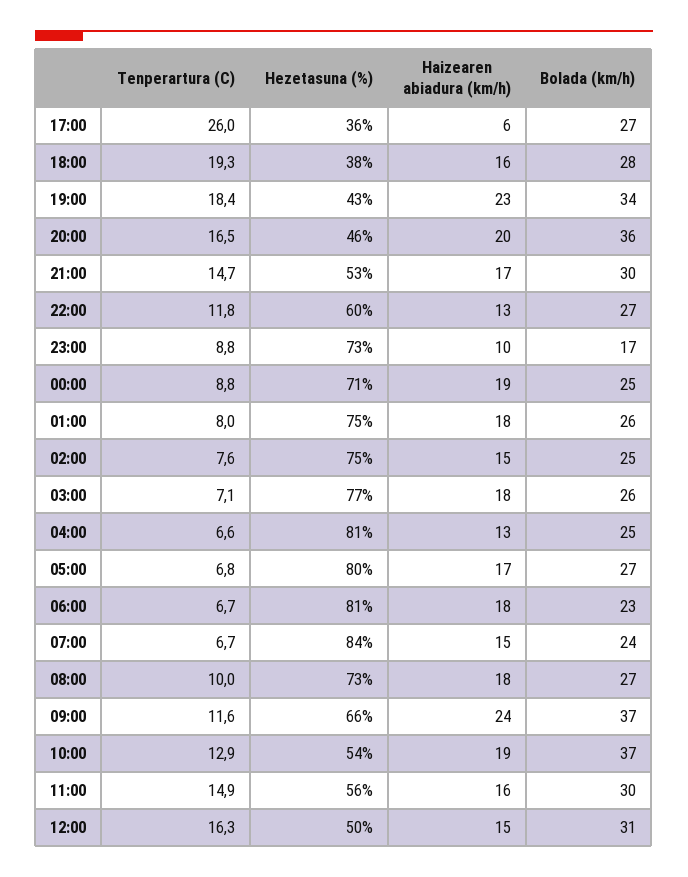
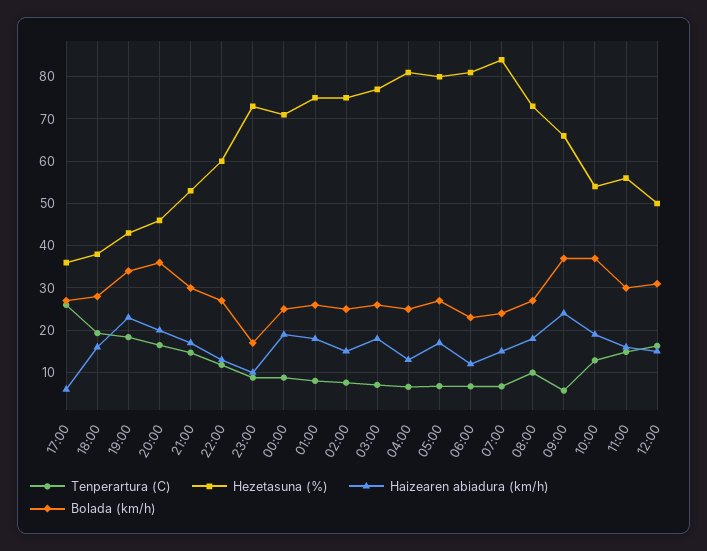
  {
    "Tenperartura (C)": {
      "17:00": 26,
      "18:00": 19.3,
      "19:00": 18.4,
      "20:00": 16.5,
      "21:00": 14.7,
      "22:00": 11.8,
      "23:00": 8.8,
      "00:00": 8.8,
      "01:00": 8,
      "02:00": 7.6,
      "03:00": 7.1,
      "04:00": 6.6,
      "05:00": 6.8,
      "06:00": 6.7,
      "07:00": 6.7,
      "08:00": 10,
-     "09:00": 11.6,
+     "09:00": 6,
      "10:00": 12.9,
      "11:00": 14.9,
      "12:00": 16.3
    },
    "Hezetasuna (%)": {
      "17:00": 36,
      "18:00": 38,
      "19:00": 43,
      "20:00": 46,
      "21:00": 53,
      "22:00": 60,
      "23:00": 73,
      "00:00": 71,
      "01:00": 75,
      "02:00": 75,
      "03:00": 77,
      "04:00": 81,
      "05:00": 80,
      "06:00": 81,
      "07:00": 84,
      "08:00": 73,
      "09:00": 66,
      "10:00": 54,
      "11:00": 56,
      "12:00": 50
    },
    "Haizearen abiadura (km/h)": {
      "17:00": 6,
      "18:00": 16,
      "19:00": 23,
      "20:00": 20,
      "21:00": 17,
      "22:00": 13,
      "23:00": 10,
      "00:00": 19,
      "01:00": 18,
      "02:00": 15,
      "03:00": 18,
      "04:00": 13,
      "05:00": 17,
-     "06:00": 18,
+     "06:00": 12,
      "07:00": 15,
      "08:00": 18,
      "09:00": 24,
      "10:00": 19,
      "11:00": 16,
      "12:00": 15
    },
    "Bolada (km/h)": {
      "17:00": 27,
      "18:00": 28,
      "19:00": 34,
      "20:00": 36,
      "21:00": 30,
      "22:00": 27,
      "23:00": 17,
      "00:00": 25,
      "01:00": 26,
      "02:00": 25,
      "03:00": 26,
      "04:00": 25,
      "05:00": 27,
      "06:00": 23,
      "07:00": 24,
      "08:00": 27,
      "09:00": 37,
      "10:00": 37,
      "11:00": 30,
      "12:00": 31
    }
  }

